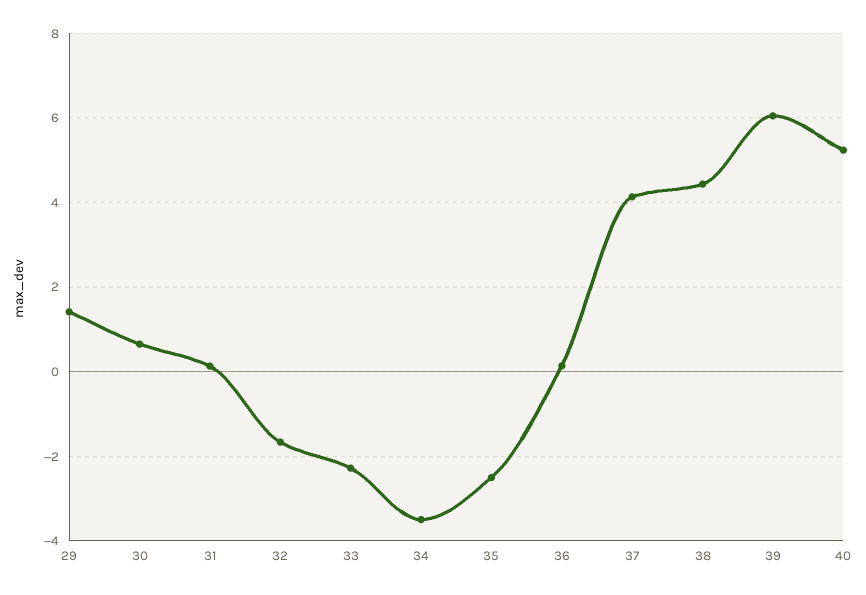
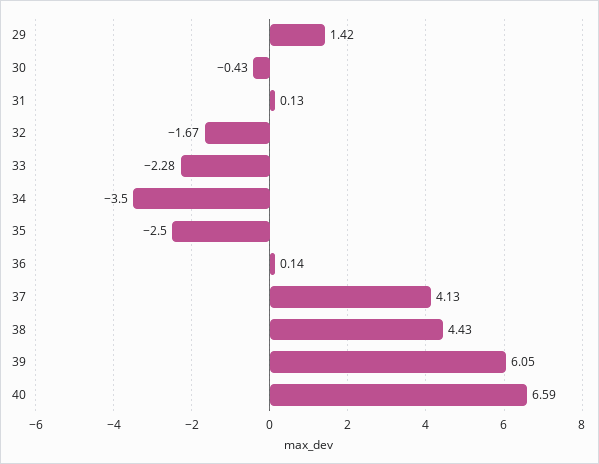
  {
    "29": 1.42,
-   "30": 0.6,
+   "30": -0.43,
    "31": 0.13,
    "32": -1.67,
    "33": -2.28,
    "34": -3.5,
    "35": -2.5,
    "36": 0.14,
    "37": 4.13,
    "38": 4.43,
    "39": 6.05,
-   "40": 5.2
+   "40": 6.59
  }

